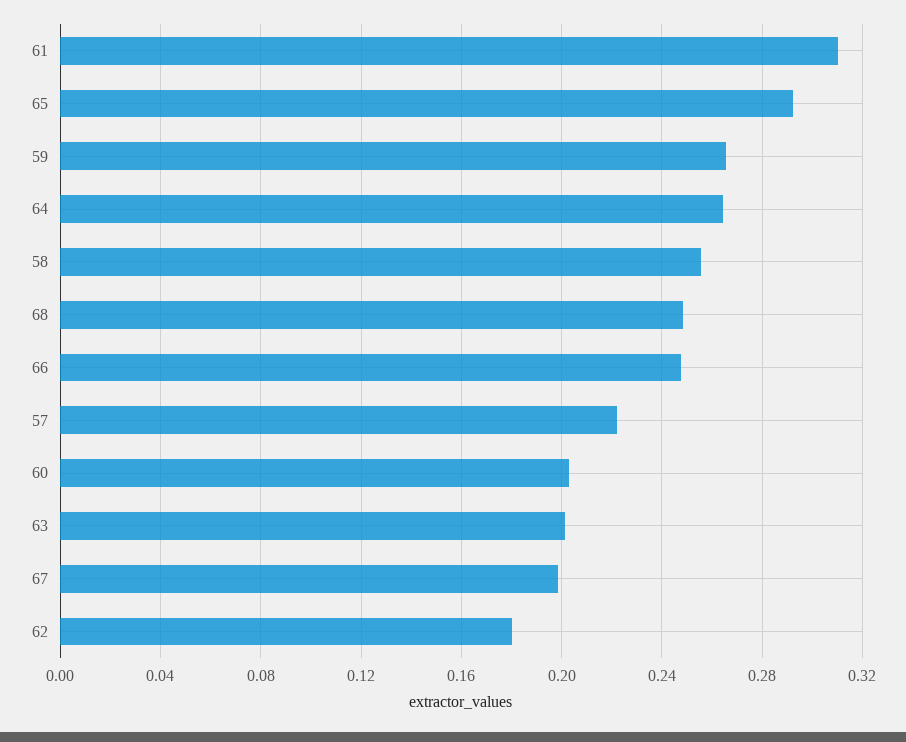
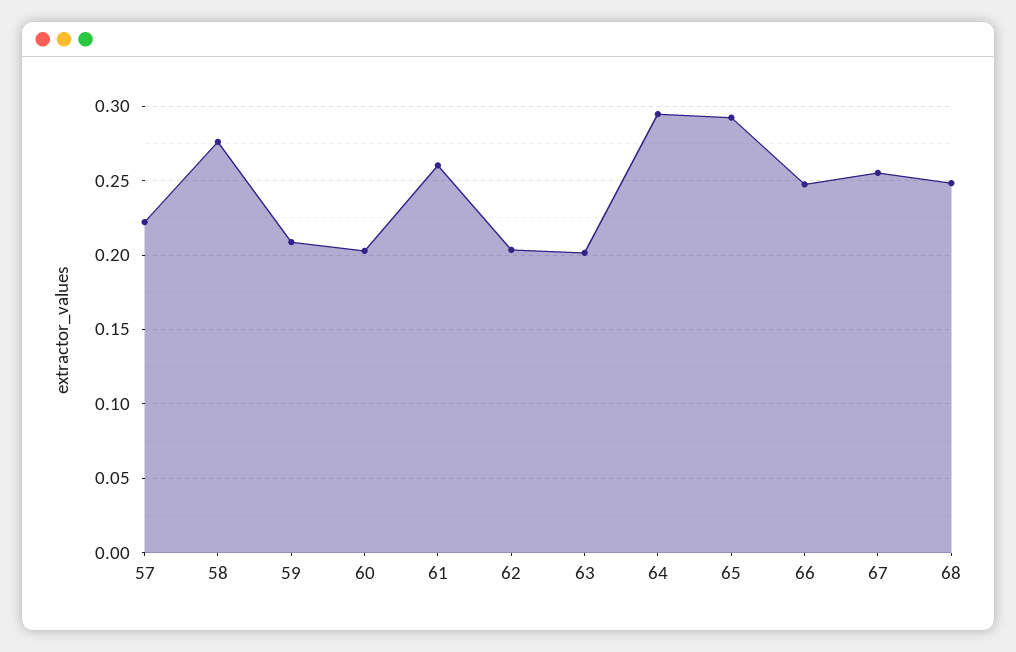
  {
-   "61": 0.31,
+   "61": 0.26,
    "65": 0.29,
-   "59": 0.265,
+   "59": 0.21,
-   "64": 0.265,
+   "64": 0.295,
-   "58": 0.255,
+   "58": 0.275,
    "68": 0.25,
    "66": 0.25,
    "57": 0.22,
    "60": 0.205,
    "63": 0.2,
-   "67": 0.2,
+   "67": 0.255,
-   "62": 0.18
+   "62": 0.205
  }

